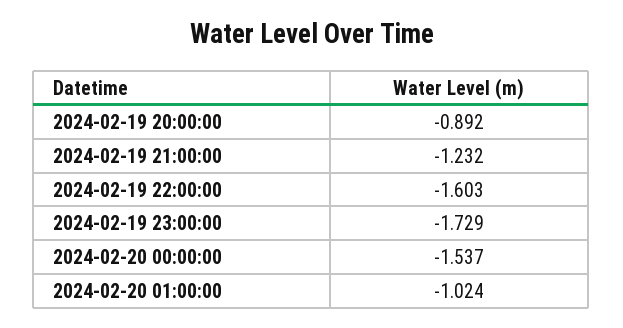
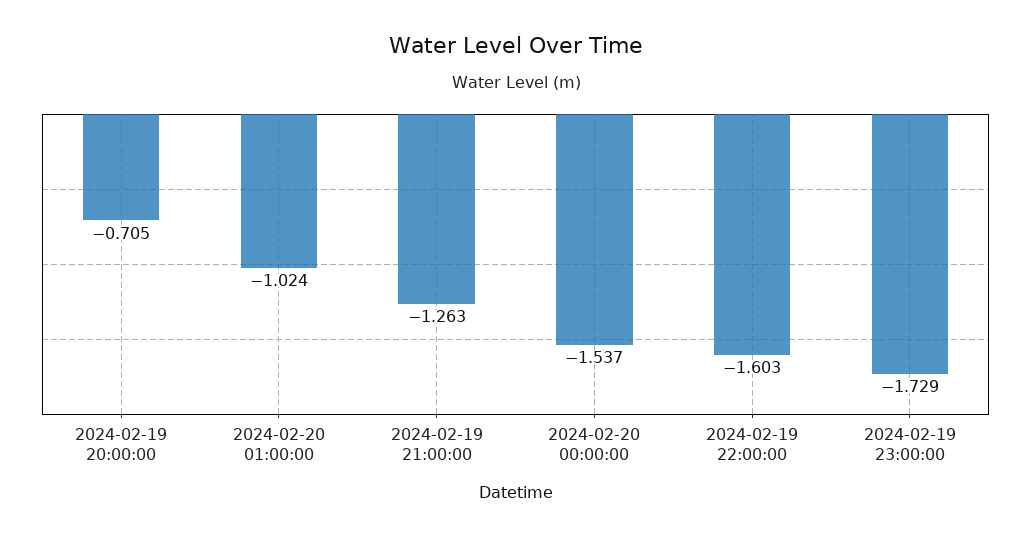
  {
-   "2024-02-19 20:00:00": -0.892,
+   "2024-02-19 20:00:00": -0.705,
-   "2024-02-19 21:00:00": -1.232,
+   "2024-02-19 21:00:00": -1.263,
    "2024-02-19 22:00:00": -1.603,
    "2024-02-19 23:00:00": -1.729,
    "2024-02-20 00:00:00": -1.537,
    "2024-02-20 01:00:00": -1.024
  }

